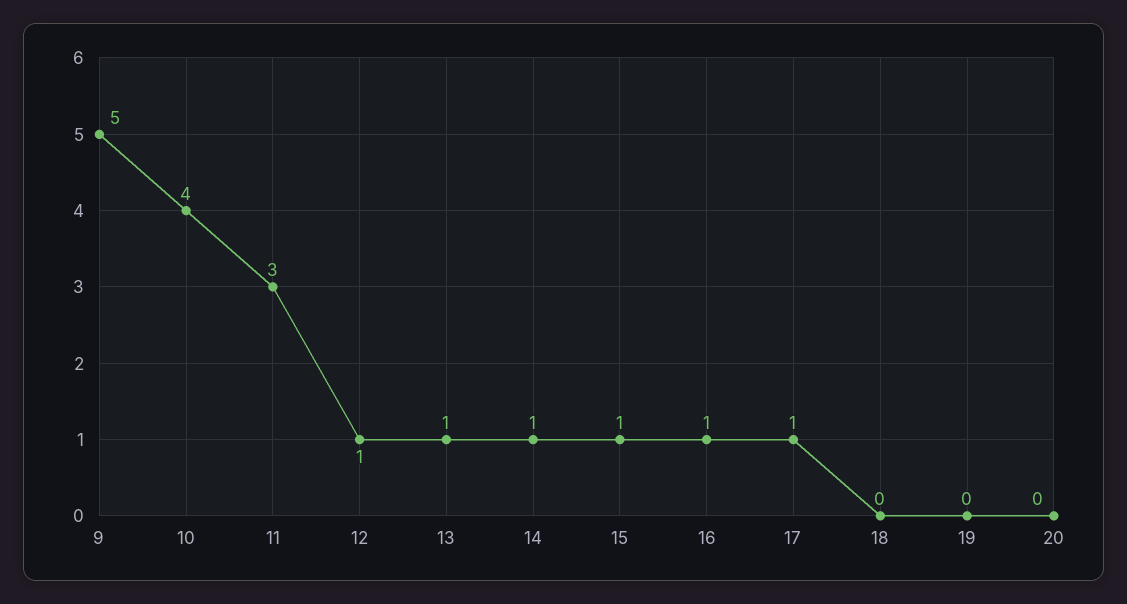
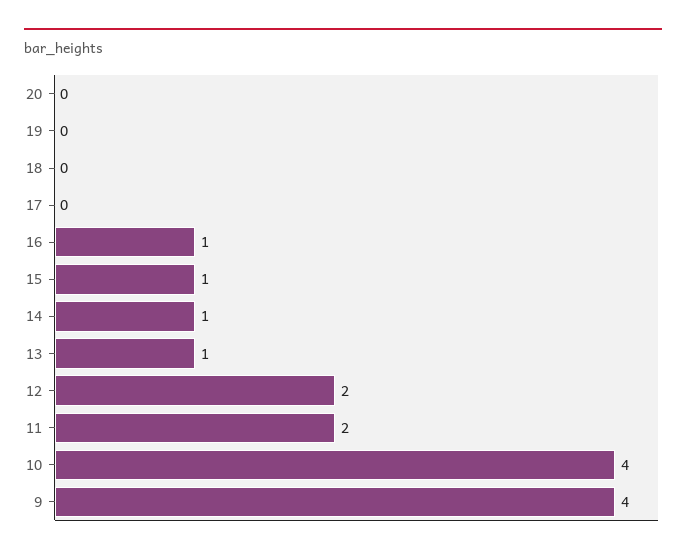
  {
-   "9": 5,
+   "9": 4,
    "10": 4,
-   "11": 3,
+   "11": 2,
-   "12": 1,
+   "12": 2,
    "13": 1,
    "14": 1,
    "15": 1,
    "16": 1,
-   "17": 1,
+   "17": 0,
    "18": 0,
    "19": 0,
    "20": 0
  }

